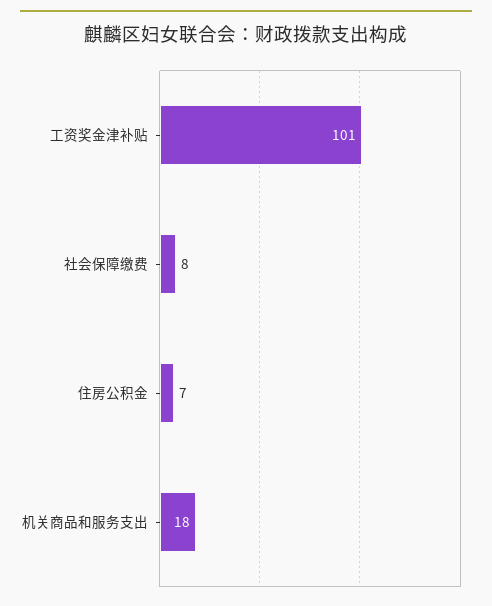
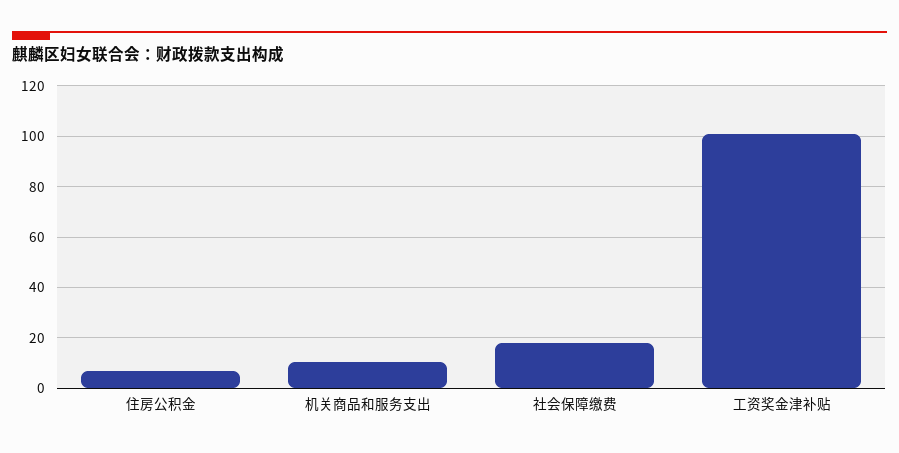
  {
    "工资奖金津补贴": 101,
-   "社会保障缴费": 8,
+   "社会保障缴费": 17.5,
    "住房公积金": 7,
-   "机关商品和服务支出": 18
+   "机关商品和服务支出": 10
  }

